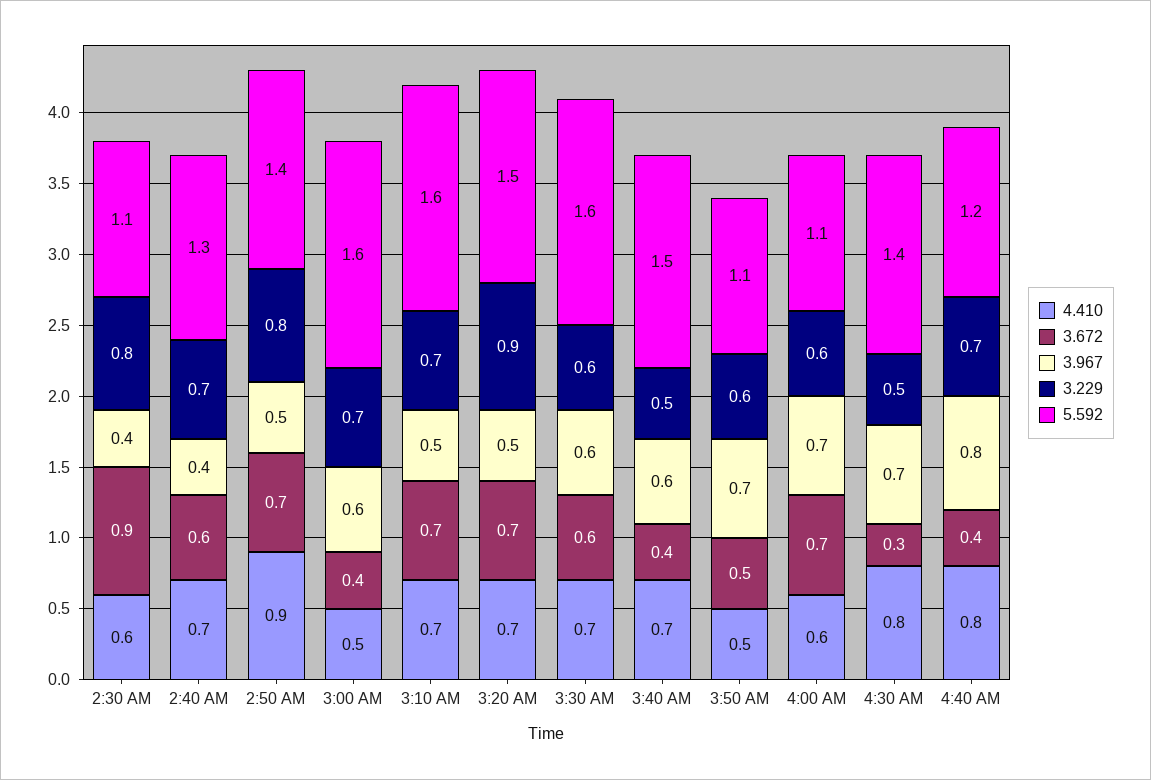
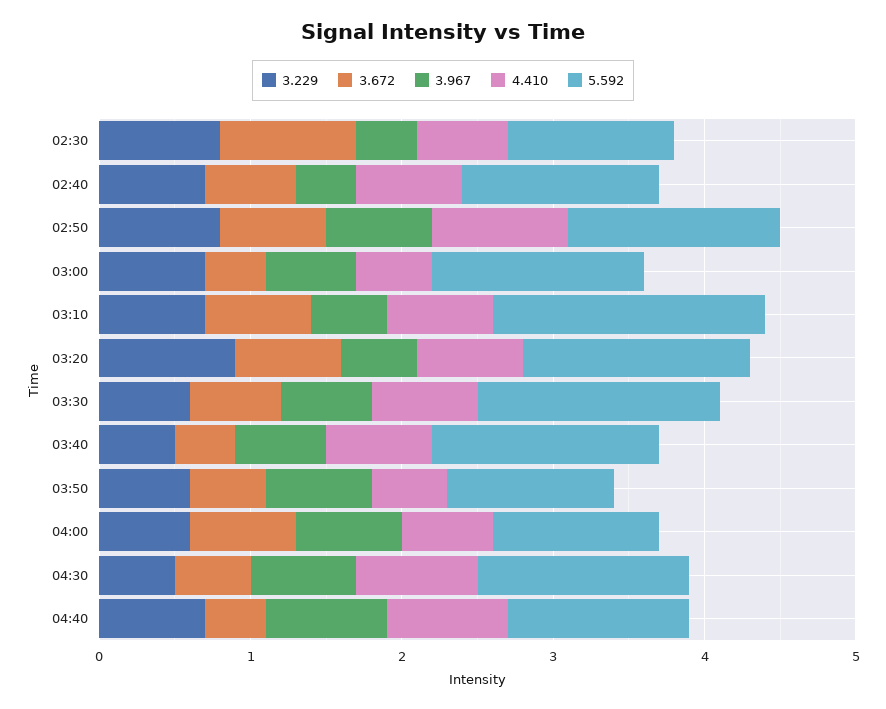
  {
    "4.410": {
      "2:30 AM": 0.6,
      "2:40 AM": 0.7,
      "2:50 AM": 0.9,
      "3:00 AM": 0.5,
      "3:10 AM": 0.7,
      "3:20 AM": 0.7,
      "3:30 AM": 0.7,
      "3:40 AM": 0.7,
      "3:50 AM": 0.5,
      "4:00 AM": 0.6,
      "4:30 AM": 0.8,
      "4:40 AM": 0.8
    },
    "3.672": {
      "2:30 AM": 0.9,
      "2:40 AM": 0.6,
      "2:50 AM": 0.7,
      "3:00 AM": 0.4,
      "3:10 AM": 0.7,
      "3:20 AM": 0.7,
      "3:30 AM": 0.6,
      "3:40 AM": 0.4,
      "3:50 AM": 0.5,
      "4:00 AM": 0.7,
-     "4:30 AM": 0.3,
+     "4:30 AM": 0.5,
      "4:40 AM": 0.4
    },
    "3.967": {
      "2:30 AM": 0.4,
      "2:40 AM": 0.4,
-     "2:50 AM": 0.5,
+     "2:50 AM": 0.7,
      "3:00 AM": 0.6,
      "3:10 AM": 0.5,
      "3:20 AM": 0.5,
      "3:30 AM": 0.6,
      "3:40 AM": 0.6,
      "3:50 AM": 0.7,
      "4:00 AM": 0.7,
      "4:30 AM": 0.7,
      "4:40 AM": 0.8
    },
    "3.229": {
      "2:30 AM": 0.8,
      "2:40 AM": 0.7,
      "2:50 AM": 0.8,
      "3:00 AM": 0.7,
      "3:10 AM": 0.7,
      "3:20 AM": 0.9,
      "3:30 AM": 0.6,
      "3:40 AM": 0.5,
      "3:50 AM": 0.6,
      "4:00 AM": 0.6,
      "4:30 AM": 0.5,
      "4:40 AM": 0.7
    },
    "5.592": {
      "2:30 AM": 1.1,
      "2:40 AM": 1.3,
      "2:50 AM": 1.4,
-     "3:00 AM": 1.6,
+     "3:00 AM": 1.4,
-     "3:10 AM": 1.6,
+     "3:10 AM": 1.8,
      "3:20 AM": 1.5,
      "3:30 AM": 1.6,
      "3:40 AM": 1.5,
      "3:50 AM": 1.1,
      "4:00 AM": 1.1,
      "4:30 AM": 1.4,
      "4:40 AM": 1.2
    }
  }

